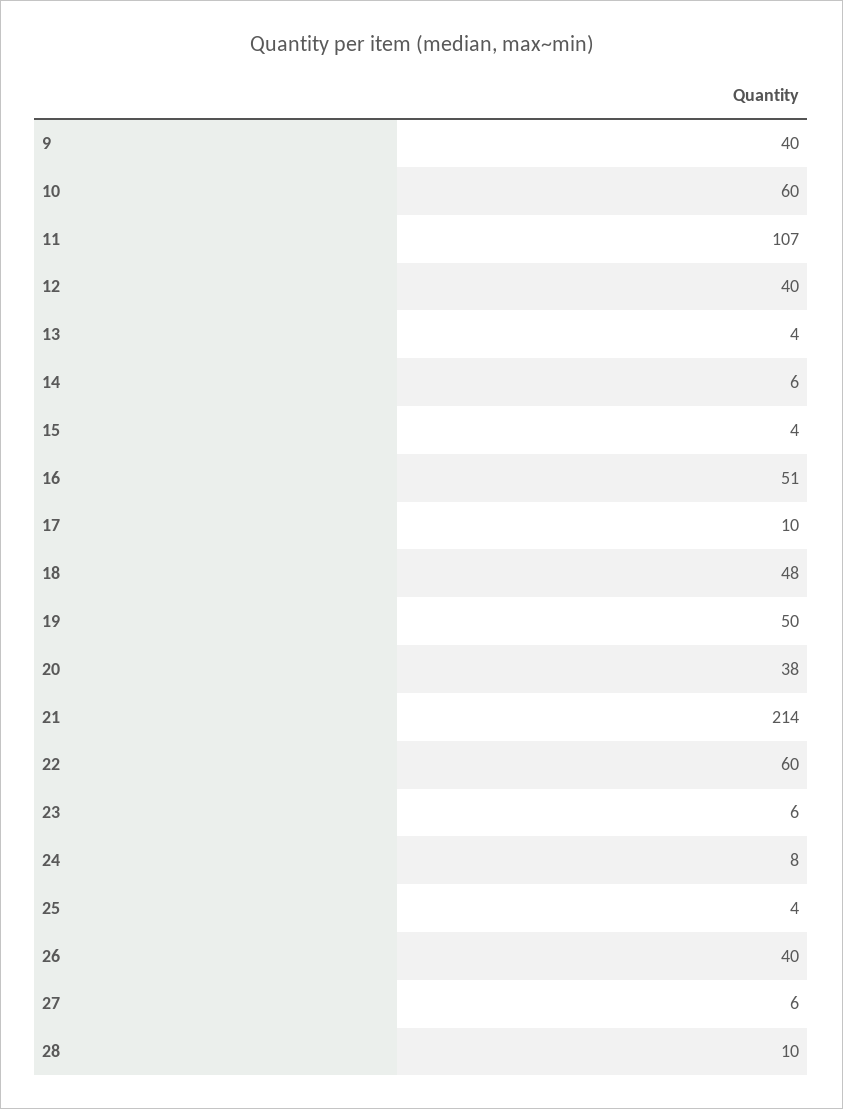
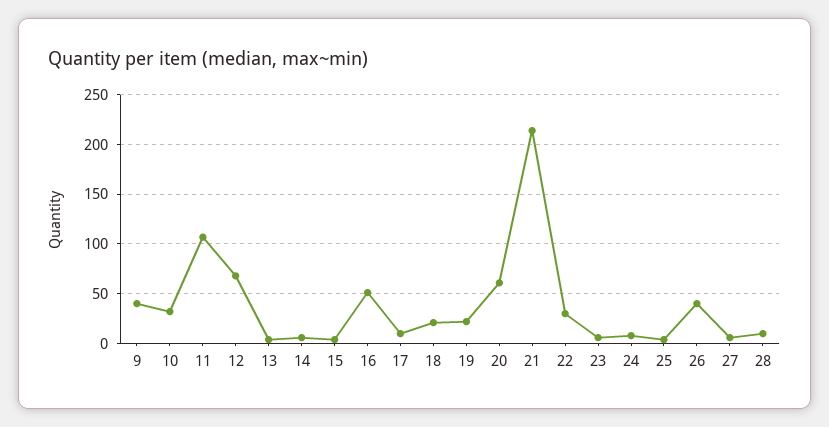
  {
    "9": 40,
-   "10": 60,
+   "10": 30,
    "11": 107,
-   "12": 40,
+   "12": 70,
    "13": 4,
    "14": 6,
    "15": 4,
    "16": 51,
    "17": 10,
-   "18": 48,
+   "18": 20,
-   "19": 50,
+   "19": 20,
-   "20": 38,
+   "20": 60,
    "21": 214,
-   "22": 60,
+   "22": 30,
    "23": 6,
    "24": 8,
    "25": 4,
    "26": 40,
    "27": 6,
    "28": 10
  }

